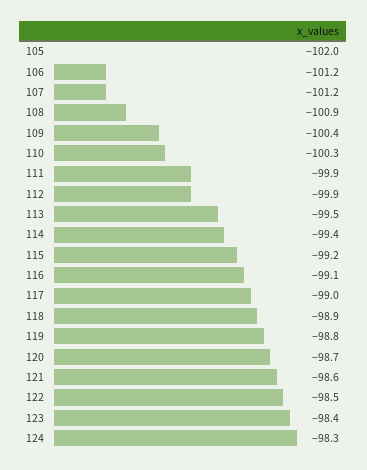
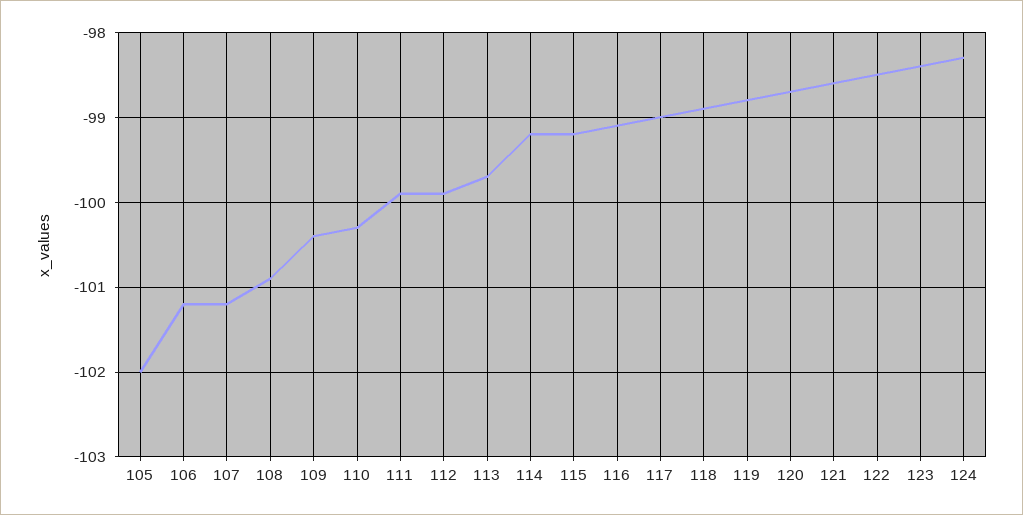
  {
    "105": -102,
    "106": -101.2,
    "107": -101.2,
    "108": -100.9,
    "109": -100.4,
    "110": -100.3,
    "111": -99.9,
    "112": -99.9,
-   "113": -99.5,
+   "113": -99.7,
-   "114": -99.4,
+   "114": -99.2,
    "115": -99.2,
    "116": -99.1,
    "117": -99,
    "118": -98.9,
    "119": -98.8,
    "120": -98.7,
    "121": -98.6,
    "122": -98.5,
    "123": -98.4,
    "124": -98.3
  }

